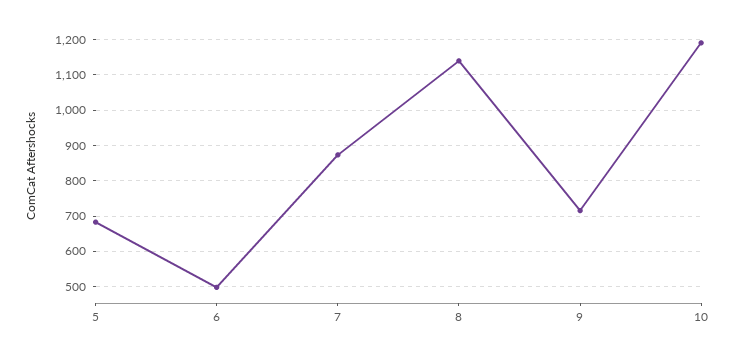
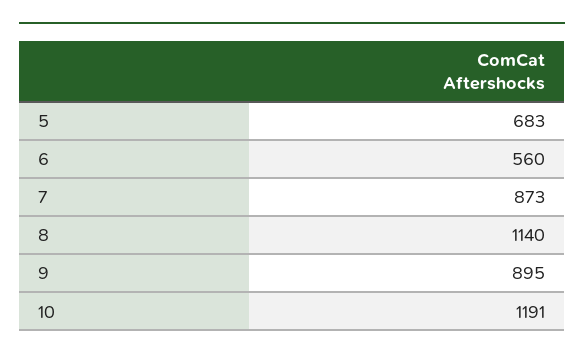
  {
    "5": 683,
-   "6": 500,
+   "6": 560,
    "7": 873,
    "8": 1140,
-   "9": 720,
+   "9": 895,
    "10": 1191
  }

